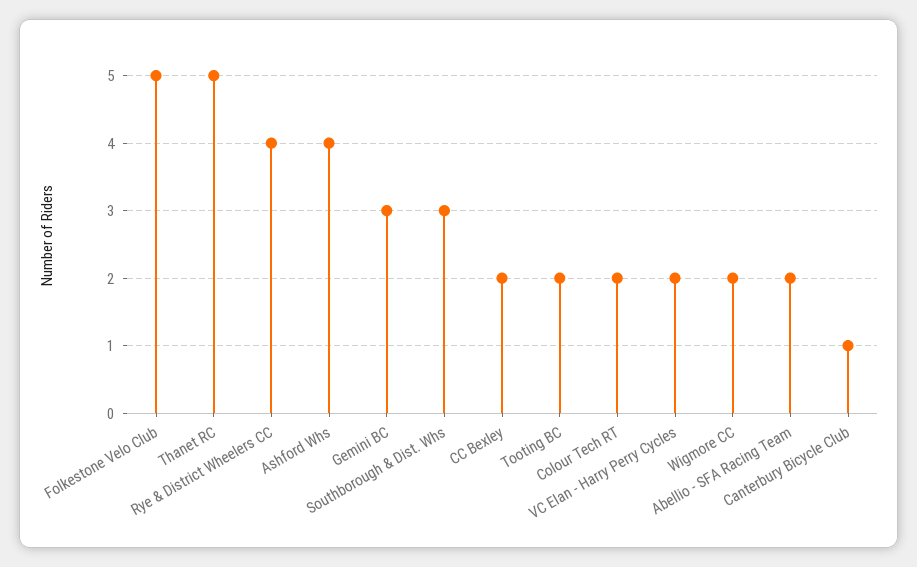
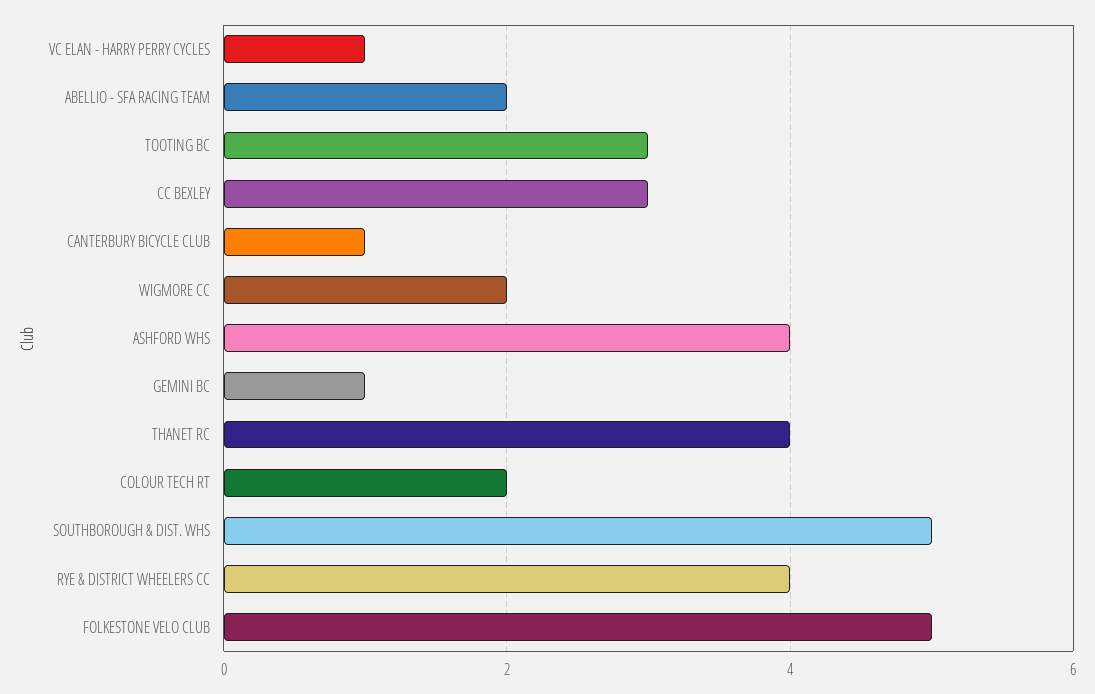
  {
    "Folkestone Velo Club": 5,
-   "Thanet RC": 5,
+   "Thanet RC": 4,
    "Rye & District Wheelers CC": 4,
    "Ashford Whs": 4,
-   "Gemini BC": 3,
+   "Gemini BC": 1,
-   "Southborough & Dist. Whs": 3,
+   "Southborough & Dist. Whs": 5,
-   "CC Bexley": 2,
+   "CC Bexley": 3,
-   "Tooting BC": 2,
+   "Tooting BC": 3,
    "Colour Tech RT": 2,
-   "VC Elan - Harry Perry Cycles": 2,
+   "VC Elan - Harry Perry Cycles": 1,
    "Wigmore CC": 2,
    "Abellio - SFA Racing Team": 2,
    "Canterbury Bicycle Club": 1
  }

